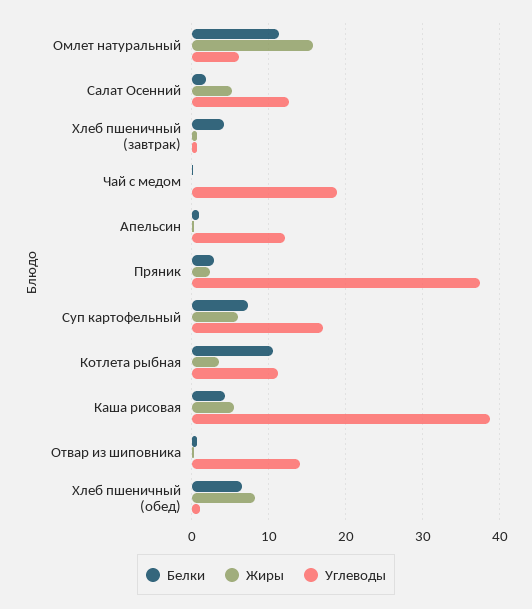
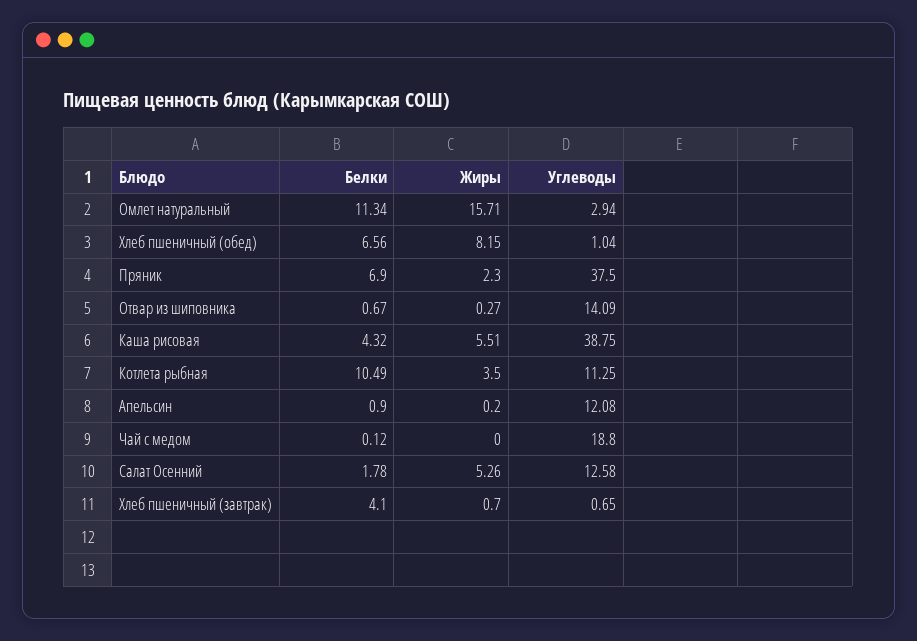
  {
    "Белки": {
      "Омлет натуральный": 11.34,
      "Салат Осенний": 1.78,
      "Хлеб пшеничный (завтрак)": 4.1,
      "Чай с медом": 0.12,
      "Апельсин": 0.9,
-     "Пряник": 3,
+     "Пряник": 6.9,
-     "Суп картофельный": 7,
      "Котлета рыбная": 10.49,
      "Каша рисовая": 4.32,
      "Отвар из шиповника": 0.67,
      "Хлеб пшеничный (обед)": 6.56
    },
    "Жиры": {
      "Омлет натуральный": 15.71,
      "Салат Осенний": 5.26,
      "Хлеб пшеничный (завтрак)": 0.7,
      "Чай с медом": 0,
      "Апельсин": 0.2,
      "Пряник": 2.3,
-     "Суп картофельный": 6,
      "Котлета рыбная": 3.5,
      "Каша рисовая": 5.51,
      "Отвар из шиповника": 0.27,
      "Хлеб пшеничный (обед)": 8.15
    },
    "Углеводы": {
-     "Омлет натуральный": 6,
+     "Омлет натуральный": 2.94,
      "Салат Осенний": 12.58,
      "Хлеб пшеничный (завтрак)": 0.65,
      "Чай с медом": 18.8,
      "Апельсин": 12.08,
      "Пряник": 37.5,
-     "Суп картофельный": 17,
      "Котлета рыбная": 11.25,
      "Каша рисовая": 38.75,
      "Отвар из шиповника": 14.09,
      "Хлеб пшеничный (обед)": 1.04
    }
  }

